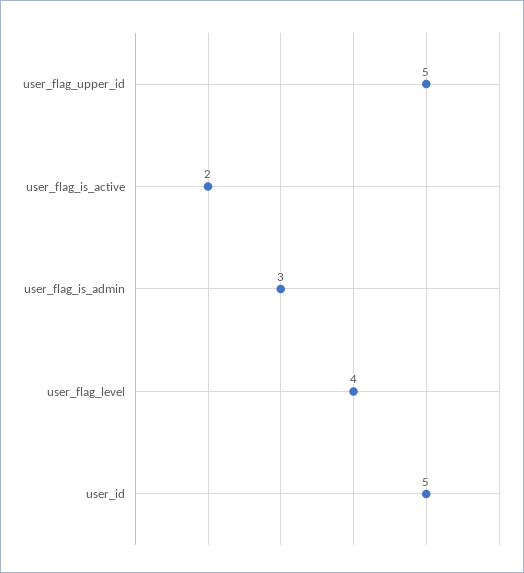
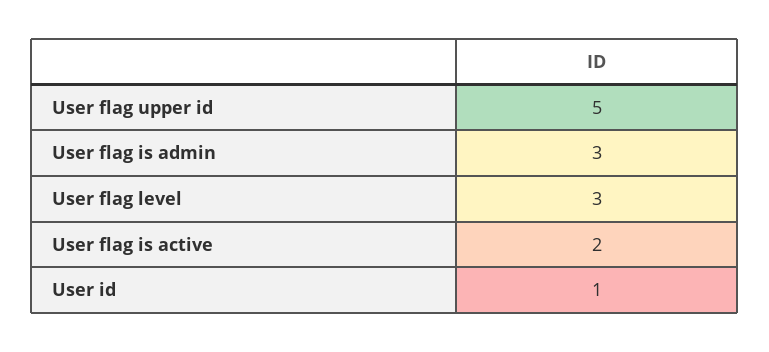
  {
    "user_flag_upper_id": 5,
    "user_flag_is_active": 2,
    "user_flag_is_admin": 3,
-   "user_flag_level": 4,
+   "user_flag_level": 3,
-   "user_id": 5
+   "user_id": 1
  }

